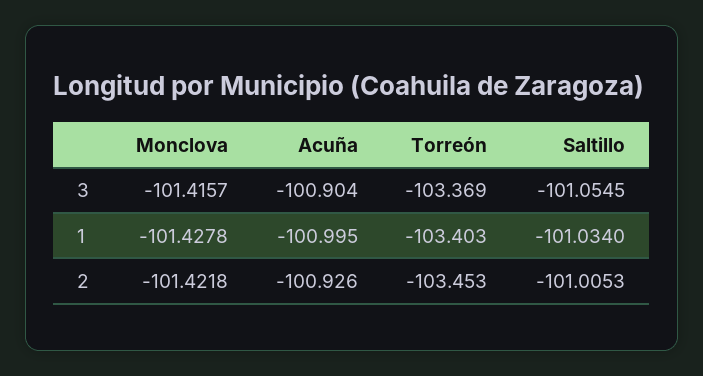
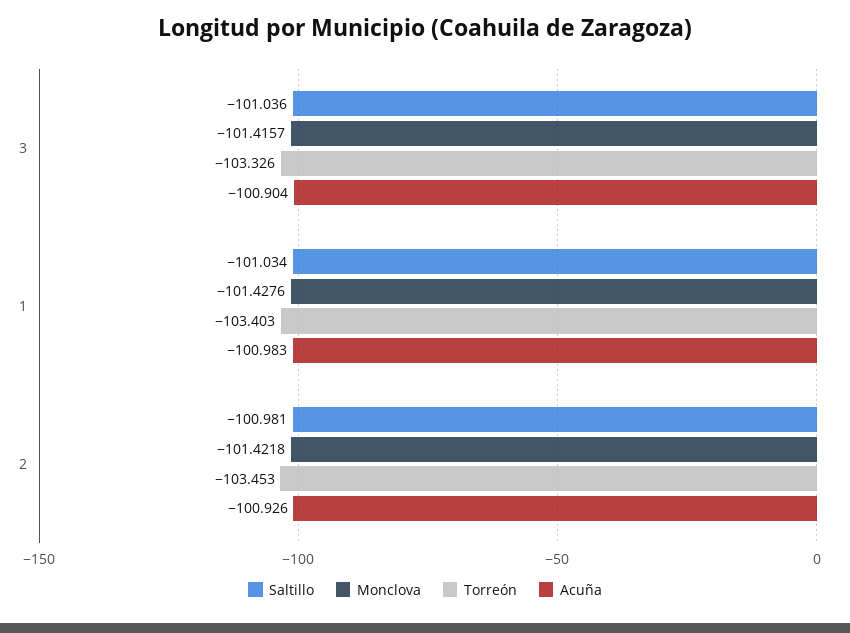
  {
    "Monclova": {
      "3": -101.4157,
-     "1": -101.4278,
+     "1": -101.4276,
      "2": -101.4218
    },
    "Acuña": {
      "3": -100.904,
-     "1": -100.995,
+     "1": -100.983,
      "2": -100.926
    },
    "Torreón": {
-     "3": -103.369,
+     "3": -103.326,
      "1": -103.403,
      "2": -103.453
    },
    "Saltillo": {
-     "3": -101.0545,
+     "3": -101.036,
      "1": -101.034,
-     "2": -101.0053
+     "2": -100.981
    }
  }

